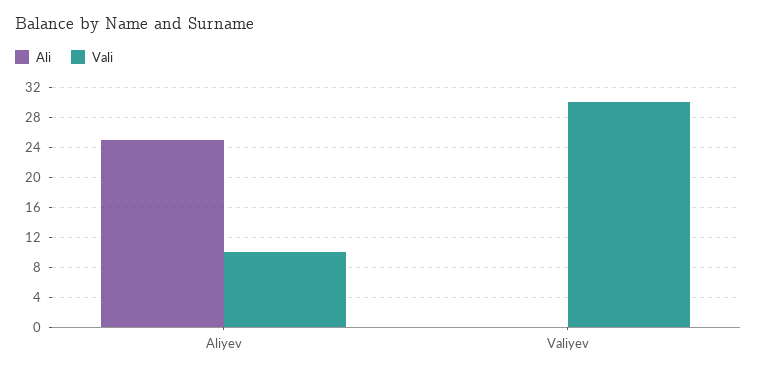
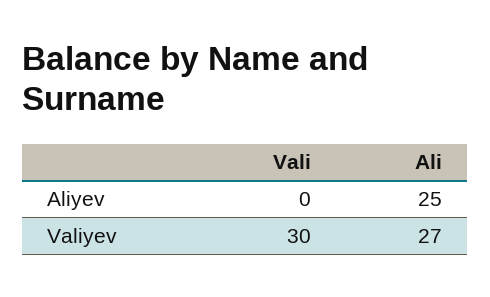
  {
    "Ali": {
      "Aliyev": 25,
-     "Valiyev": 0
+     "Valiyev": 27
    },
    "Vali": {
-     "Aliyev": 10,
+     "Aliyev": 0,
      "Valiyev": 30
    }
  }

